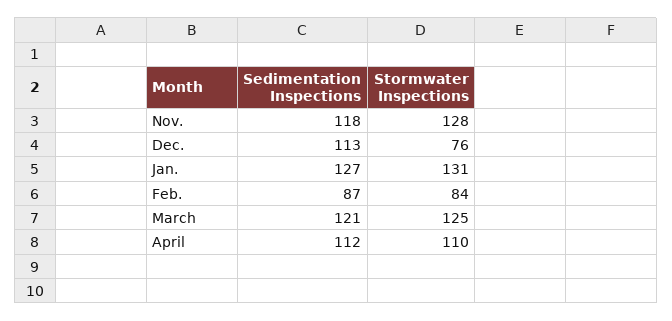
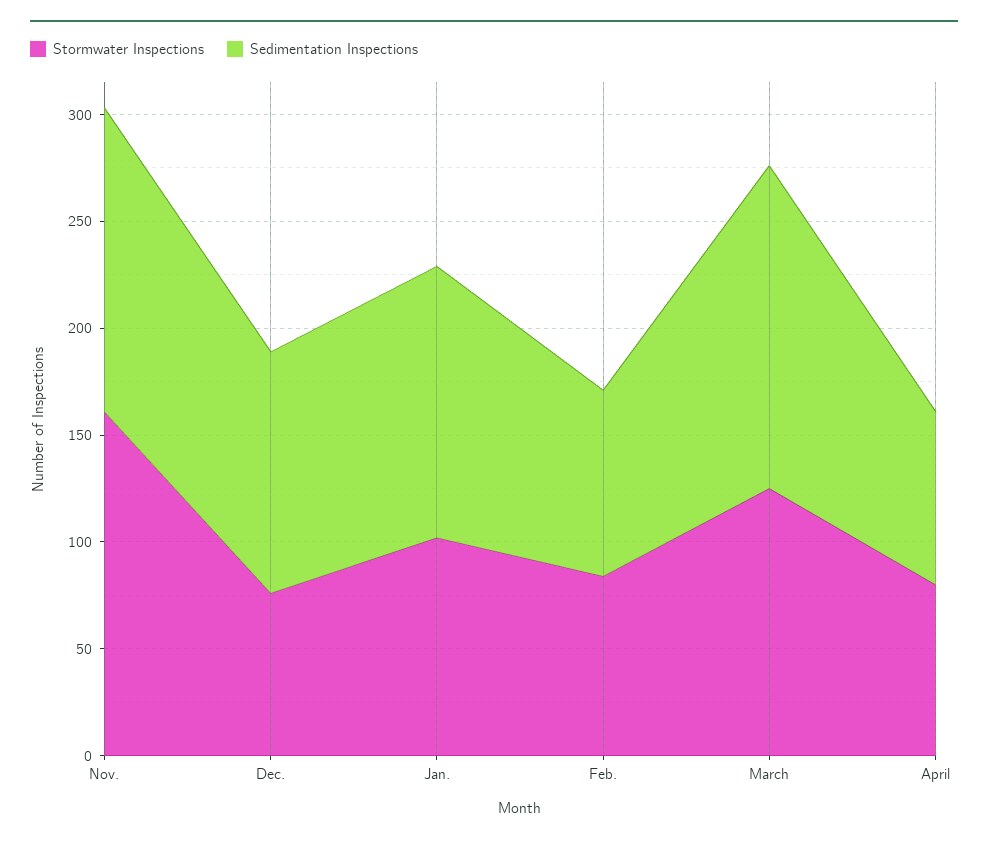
  {
    "Sedimentation Inspections": {
-     "Nov.": 118,
+     "Nov.": 140,
      "Dec.": 113,
      "Jan.": 127,
      "Feb.": 87,
-     "March": 121,
+     "March": 150,
-     "April": 112
+     "April": 80
    },
    "Stormwater Inspections": {
-     "Nov.": 128,
+     "Nov.": 160,
      "Dec.": 76,
-     "Jan.": 131,
+     "Jan.": 100,
      "Feb.": 84,
      "March": 125,
-     "April": 110
+     "April": 80
    }
  }

